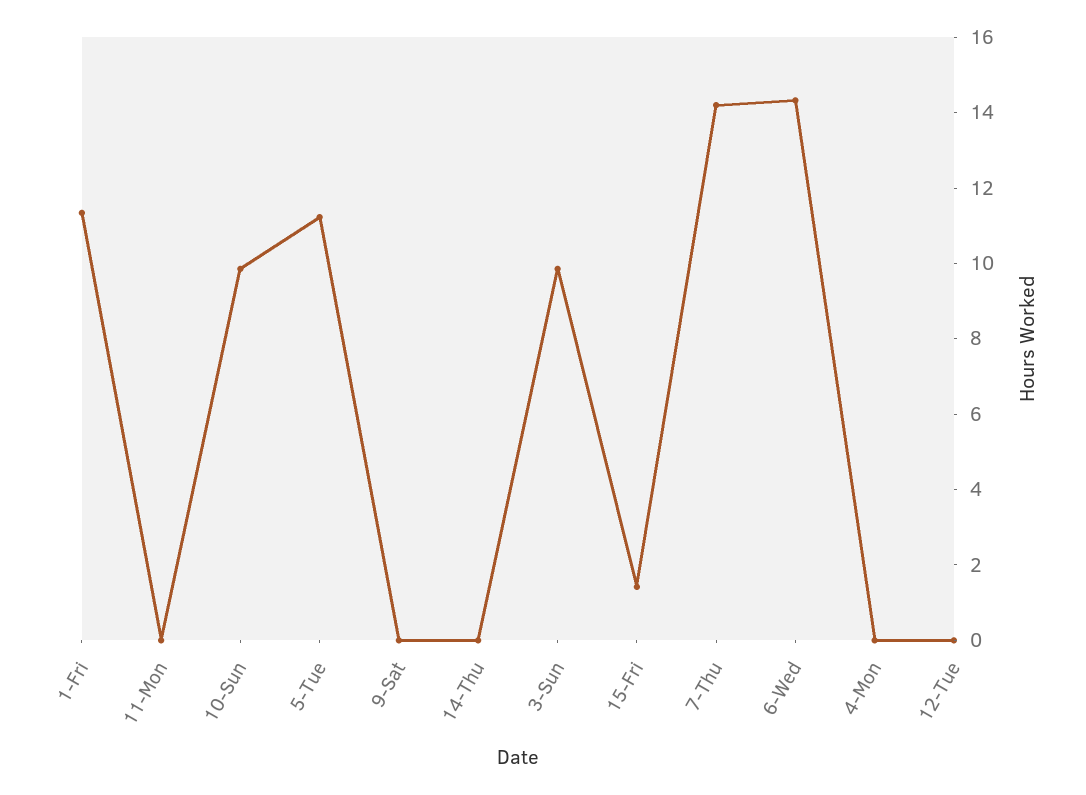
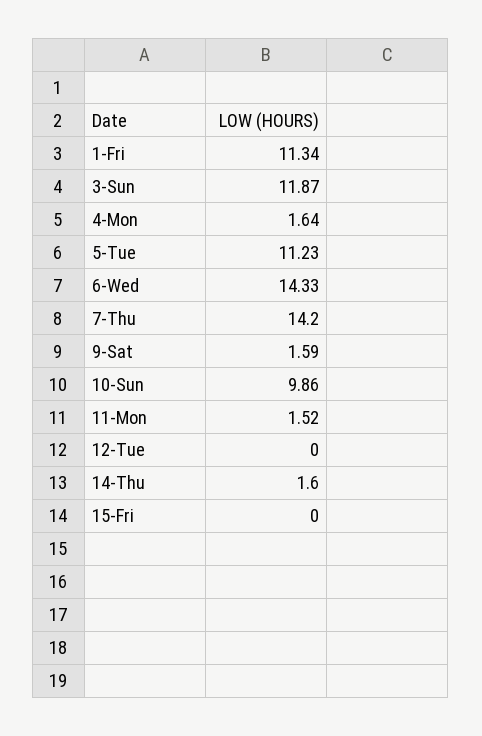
  {
    "1-Fri": 11.34,
-   "11-Mon": 0,
+   "11-Mon": 1.52,
    "10-Sun": 9.86,
    "5-Tue": 11.23,
-   "9-Sat": 0,
+   "9-Sat": 1.59,
-   "14-Thu": 0,
+   "14-Thu": 1.6,
-   "3-Sun": 10,
+   "3-Sun": 11.87,
-   "15-Fri": 1.5,
+   "15-Fri": 0,
    "7-Thu": 14.2,
    "6-Wed": 14.33,
-   "4-Mon": 0,
+   "4-Mon": 1.64,
    "12-Tue": 0
  }

